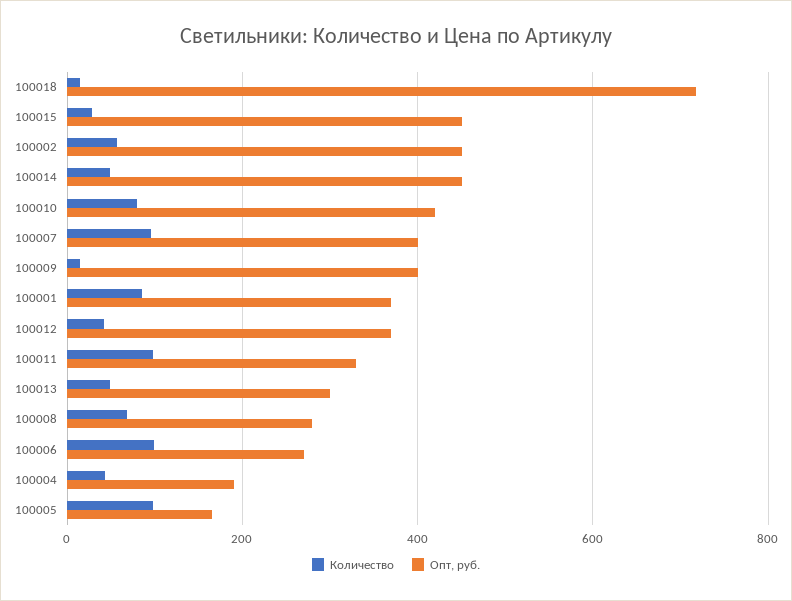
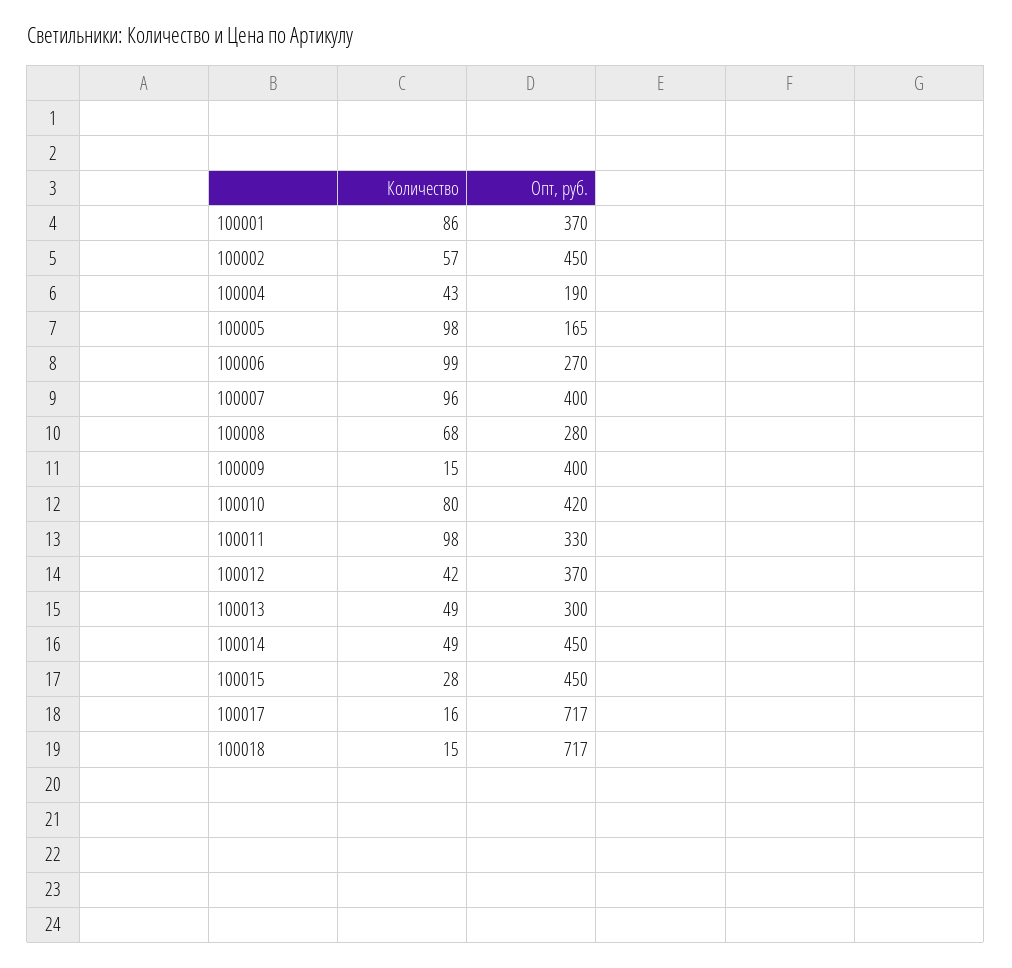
  {
    "Количество": {
      "100018": 15,
      "100015": 28,
      "100002": 57,
      "100014": 49,
      "100010": 80,
      "100007": 96,
      "100009": 15,
      "100001": 86,
      "100012": 42,
      "100011": 98,
      "100013": 49,
      "100008": 68,
      "100006": 99,
      "100004": 43,
-     "100005": 98
+     "100005": 98,
+     "100017": 16
    },
    "Опт, руб.": {
      "100018": 717,
      "100015": 450,
      "100002": 450,
      "100014": 450,
      "100010": 420,
      "100007": 400,
      "100009": 400,
      "100001": 370,
      "100012": 370,
      "100011": 330,
      "100013": 300,
      "100008": 280,
      "100006": 270,
      "100004": 190,
-     "100005": 165
+     "100005": 165,
+     "100017": 717
    }
  }

